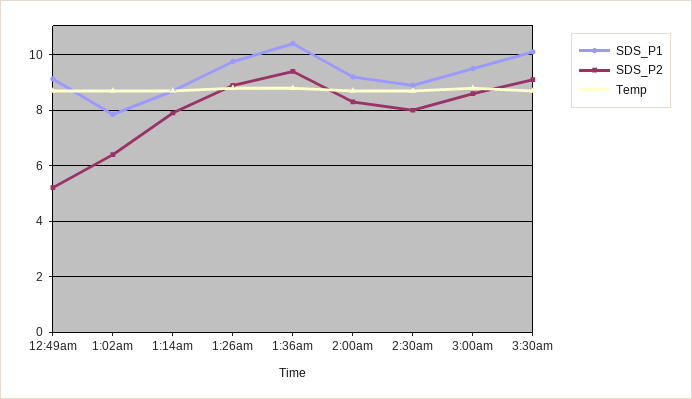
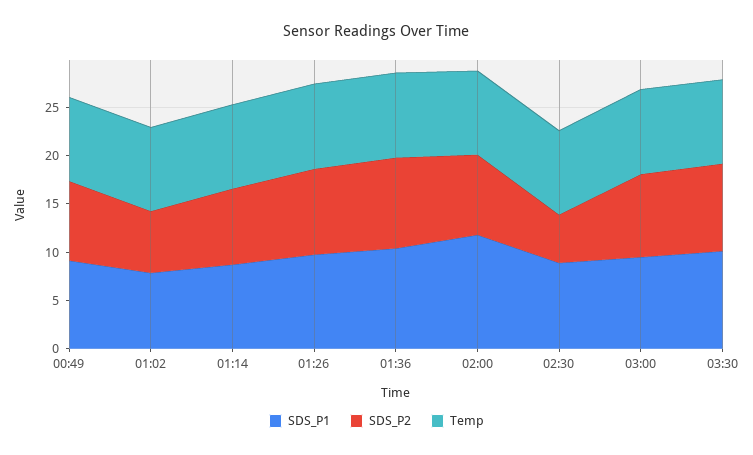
  {
    "SDS_P1": {
      "12:49am": 9.25,
      "1:02am": 7.75,
      "1:14am": 8.75,
      "1:26am": 9.75,
      "1:36am": 10.5,
-     "2:00am": 9.25,
+     "2:00am": 12,
      "2:30am": 9,
      "3:00am": 9.5,
      "3:30am": 10
    },
    "SDS_P2": {
-     "12:49am": 5.25,
+     "12:49am": 8,
      "1:02am": 6.5,
      "1:14am": 8,
      "1:26am": 9,
      "1:36am": 9.5,
      "2:00am": 8.25,
-     "2:30am": 8,
+     "2:30am": 5,
      "3:00am": 8.5,
      "3:30am": 9
    },
    "Temp": {
      "12:49am": 8.75,
      "1:02am": 8.75,
      "1:14am": 8.75,
      "1:26am": 8.75,
      "1:36am": 8.75,
      "2:00am": 8.75,
      "2:30am": 8.75,
      "3:00am": 8.75,
      "3:30am": 8.75
    }
  }

